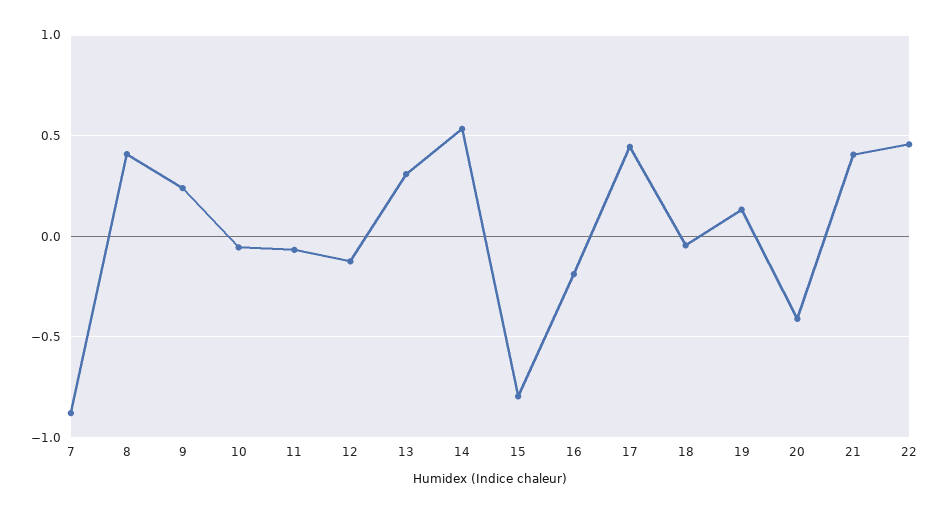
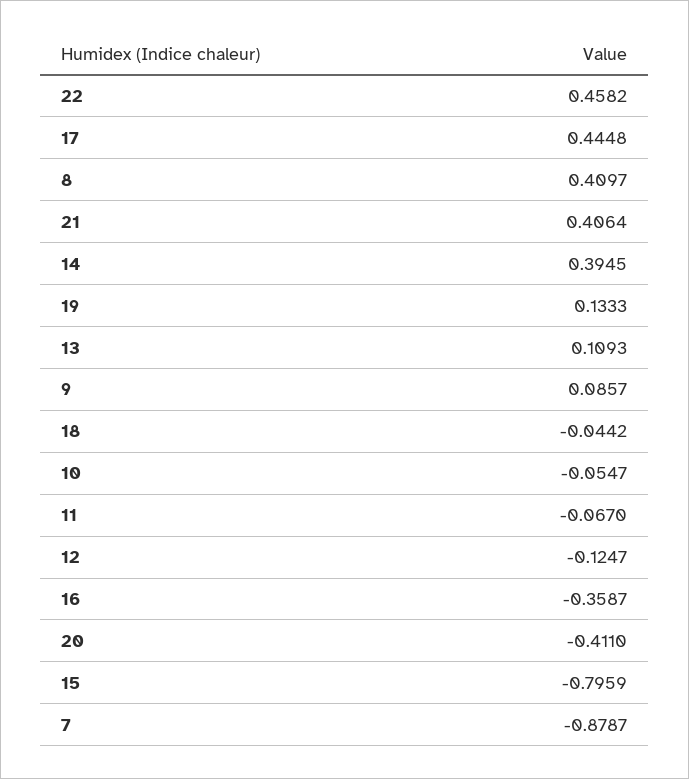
  {
    "7": -0.8787,
    "8": 0.4097,
-   "9": 0.25,
+   "9": 0.0857,
    "10": -0.0547,
    "11": -0.067,
    "12": -0.1247,
-   "13": 0.3,
+   "13": 0.1093,
-   "14": 0.55,
+   "14": 0.3945,
    "15": -0.7959,
-   "16": -0.2,
+   "16": -0.3587,
    "17": 0.4448,
    "18": -0.0442,
    "19": 0.1333,
    "20": -0.411,
    "21": 0.4064,
    "22": 0.4582
  }

